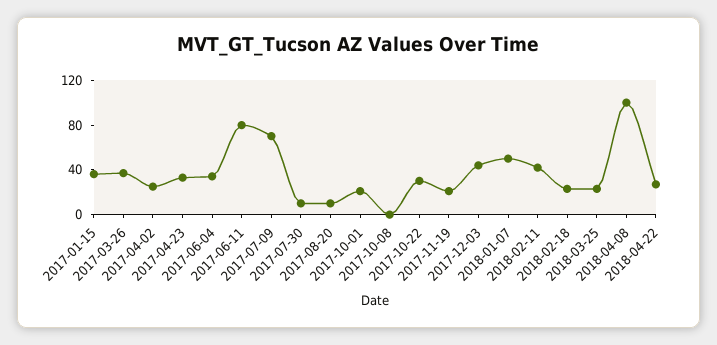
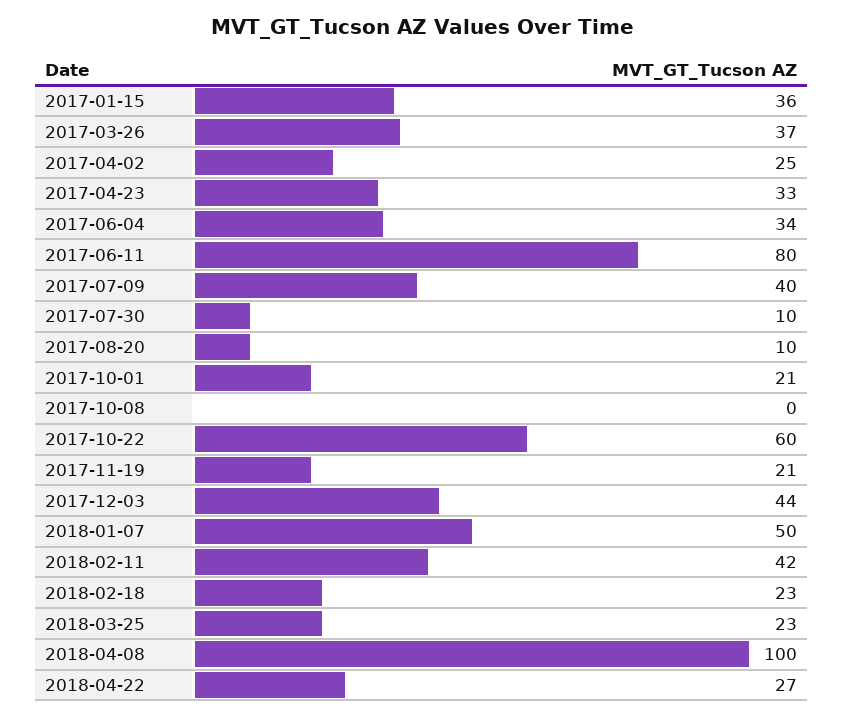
  {
    "2017-01-15": 36,
    "2017-03-26": 37,
    "2017-04-02": 25,
    "2017-04-23": 33,
    "2017-06-04": 34,
    "2017-06-11": 80,
-   "2017-07-09": 70,
+   "2017-07-09": 40,
    "2017-07-30": 10,
    "2017-08-20": 10,
    "2017-10-01": 21,
    "2017-10-08": 0,
-   "2017-10-22": 30,
+   "2017-10-22": 60,
    "2017-11-19": 21,
    "2017-12-03": 44,
    "2018-01-07": 50,
    "2018-02-11": 42,
    "2018-02-18": 23,
    "2018-03-25": 23,
    "2018-04-08": 100,
    "2018-04-22": 27
  }

